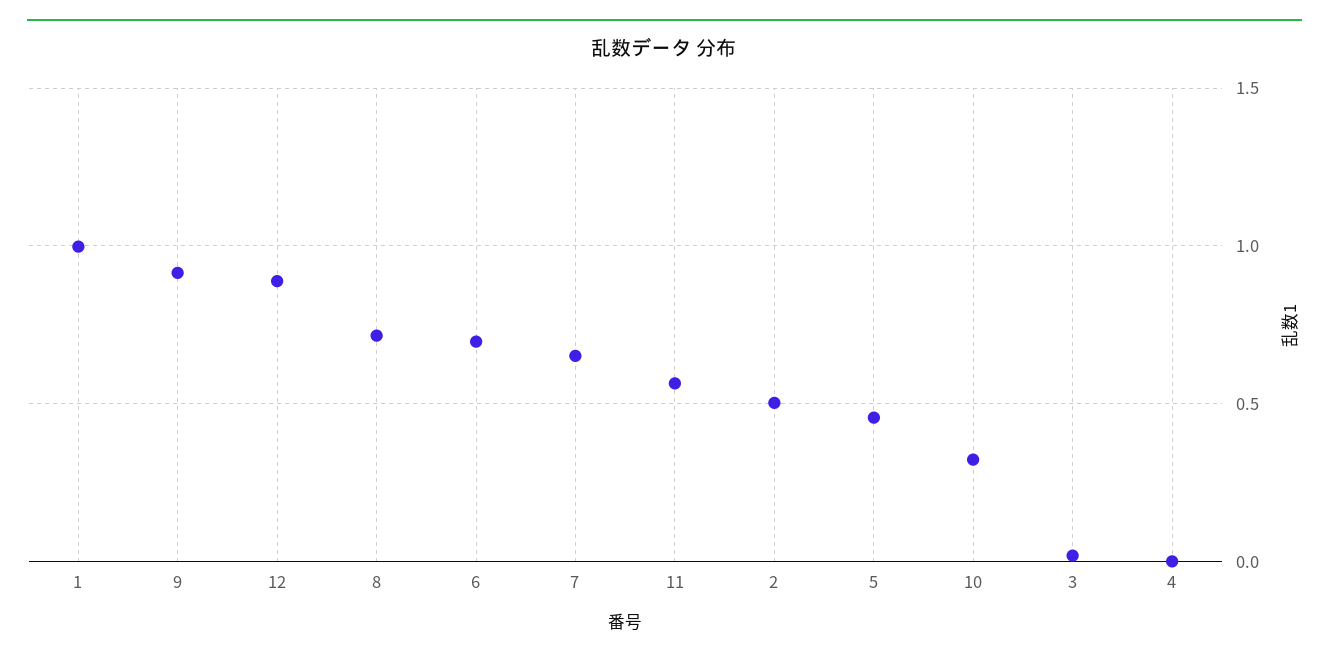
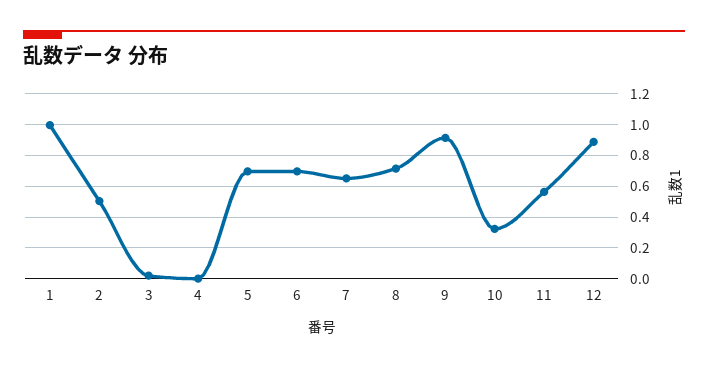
  {
    "1": 1,
    "9": 0.9,
    "12": 0.9,
    "8": 0.7,
    "6": 0.7,
    "7": 0.65,
    "11": 0.55,
    "2": 0.5,
-   "5": 0.45,
+   "5": 0.7,
    "10": 0.3,
    "3": 0,
    "4": 0
  }

